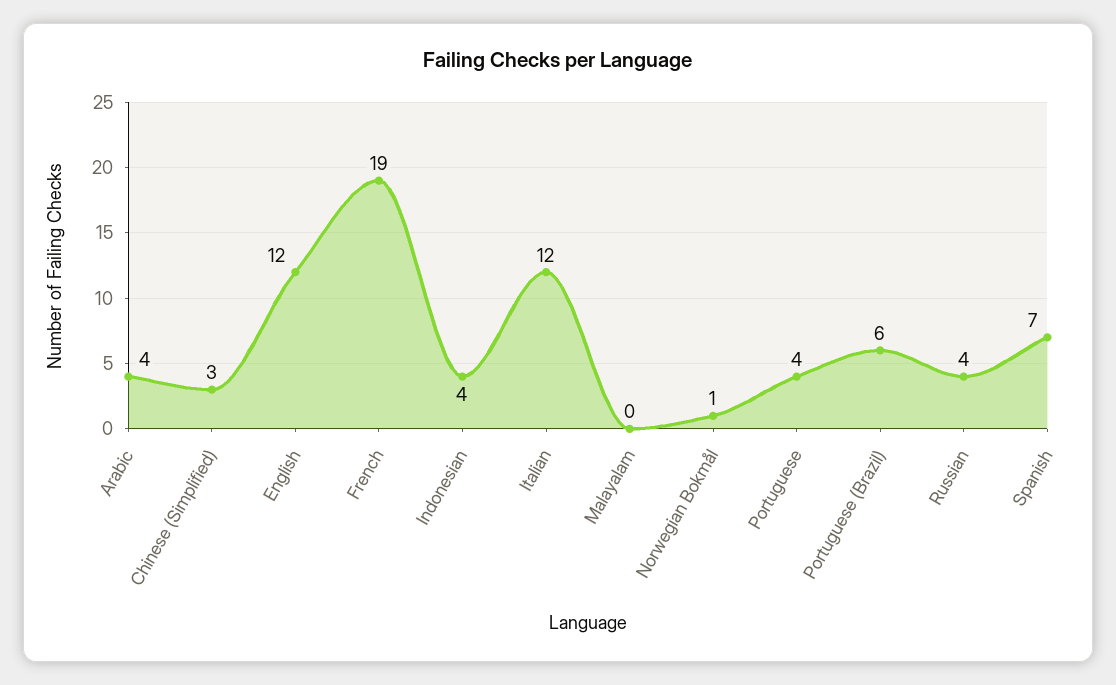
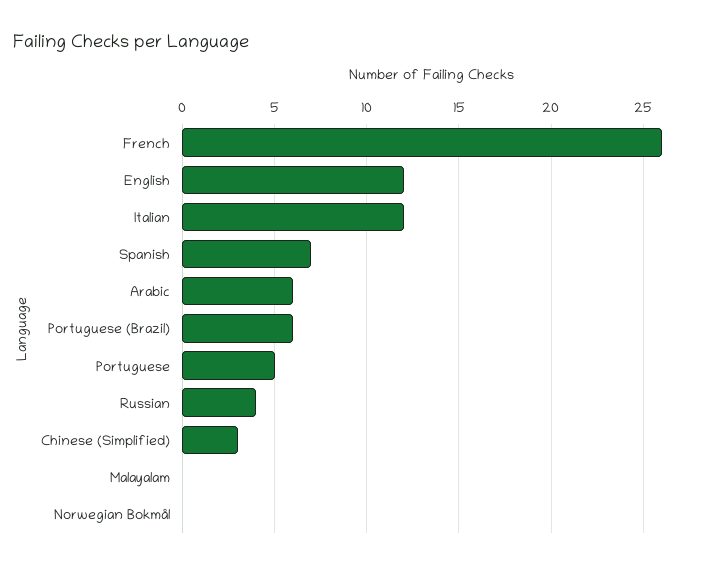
  {
-   "Arabic": 4,
+   "Arabic": 6,
    "Chinese (Simplified)": 3,
    "English": 12,
-   "French": 19,
+   "French": 26,
-   "Indonesian": 4,
    "Italian": 12,
    "Malayalam": 0,
-   "Norwegian Bokmål": 1,
+   "Norwegian Bokmål": 0,
-   "Portuguese": 4,
+   "Portuguese": 5,
    "Portuguese (Brazil)": 6,
    "Russian": 4,
    "Spanish": 7
  }

